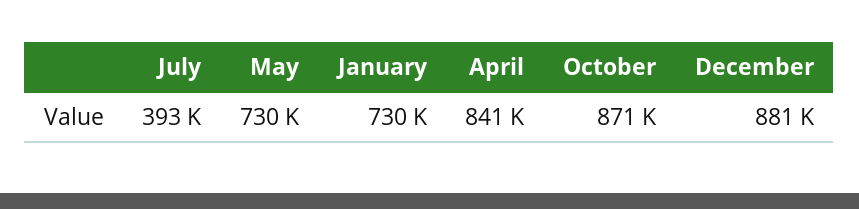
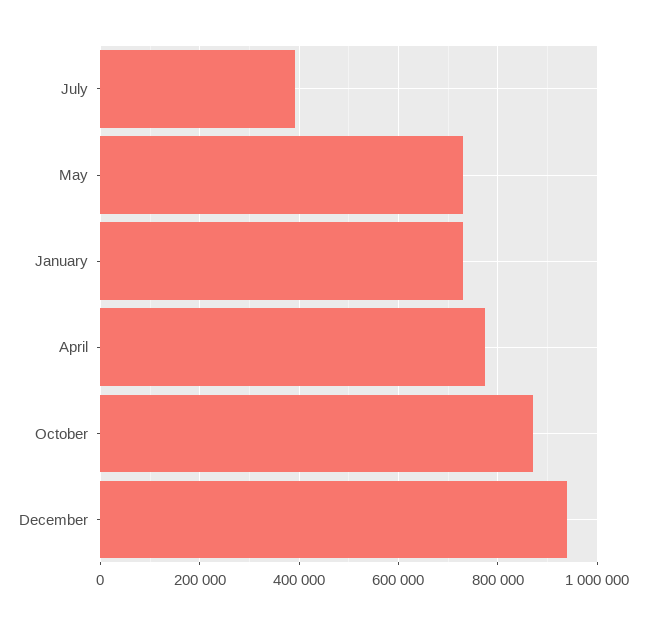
  {
    "July": 393000,
    "May": 730000,
    "January": 730000,
-   "April": 841000,
+   "April": 780000,
    "October": 871000,
-   "December": 881000
+   "December": 940000
  }

